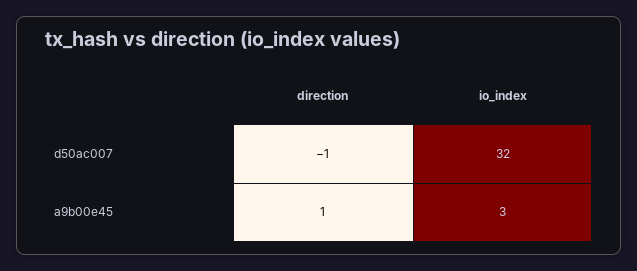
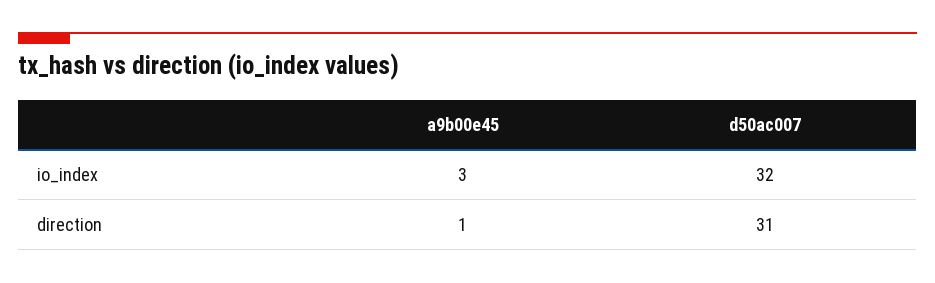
  {
    "direction": {
-     "d50ac007": -1,
+     "d50ac007": 31,
      "a9b00e45": 1
    },
    "io_index": {
      "d50ac007": 32,
      "a9b00e45": 3
    }
  }

